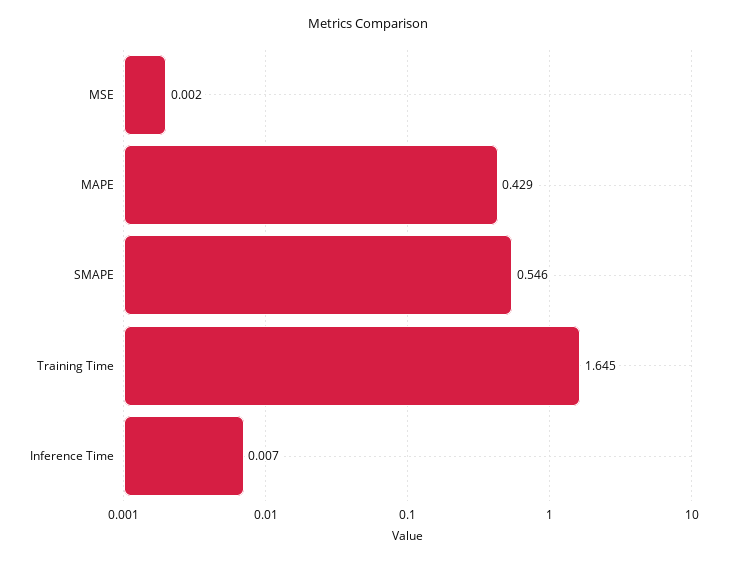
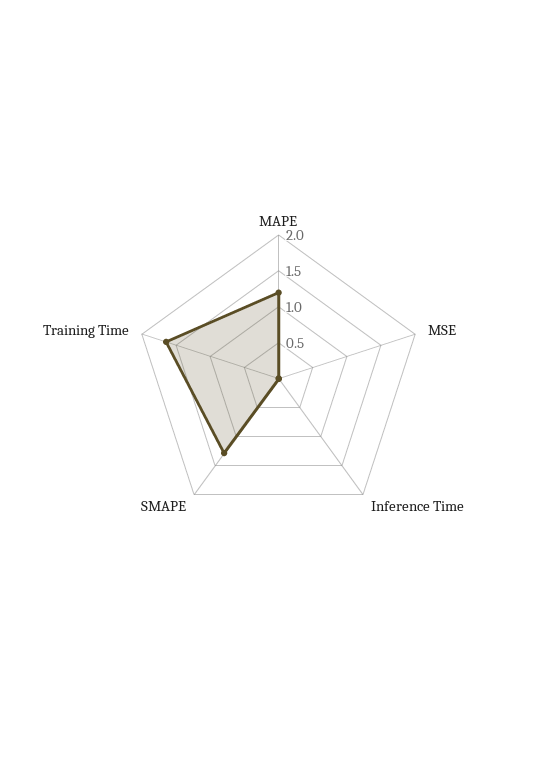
  {
    "MSE": 0.002,
-   "MAPE": 0.429,
+   "MAPE": 1.25,
-   "SMAPE": 0.546,
+   "SMAPE": 1.25,
    "Training Time": 1.645,
    "Inference Time": 0.007
  }

